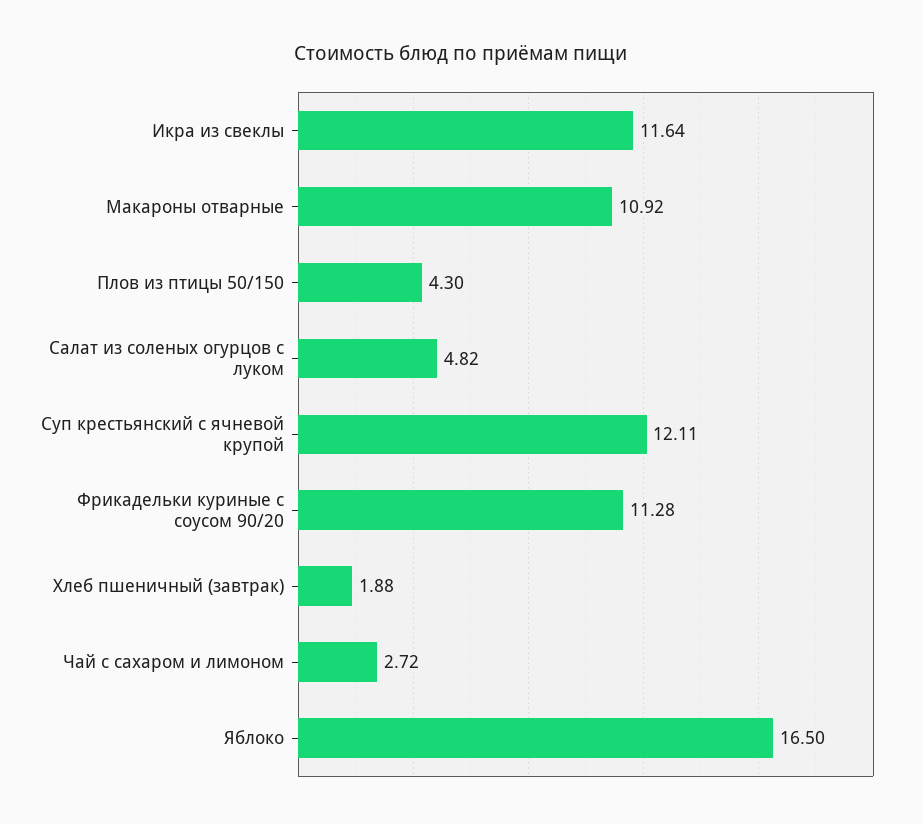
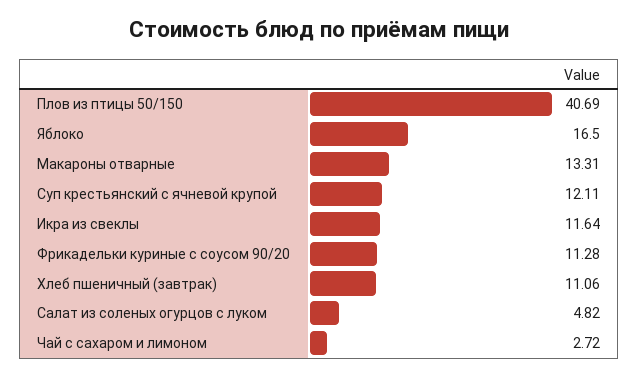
  {
    "Икра из свеклы": 11.64,
-   "Макароны отварные": 10.92,
+   "Макароны отварные": 13.31,
-   "Плов из птицы 50/150": 4.3,
+   "Плов из птицы 50/150": 40.69,
    "Салат из соленых огурцов с луком": 4.82,
    "Суп крестьянский с ячневой крупой": 12.11,
    "Фрикадельки куриные с соусом 90/20": 11.28,
-   "Хлеб пшеничный (завтрак)": 1.88,
+   "Хлеб пшеничный (завтрак)": 11.06,
    "Чай с сахаром и лимоном": 2.72,
    "Яблоко": 16.5
  }

